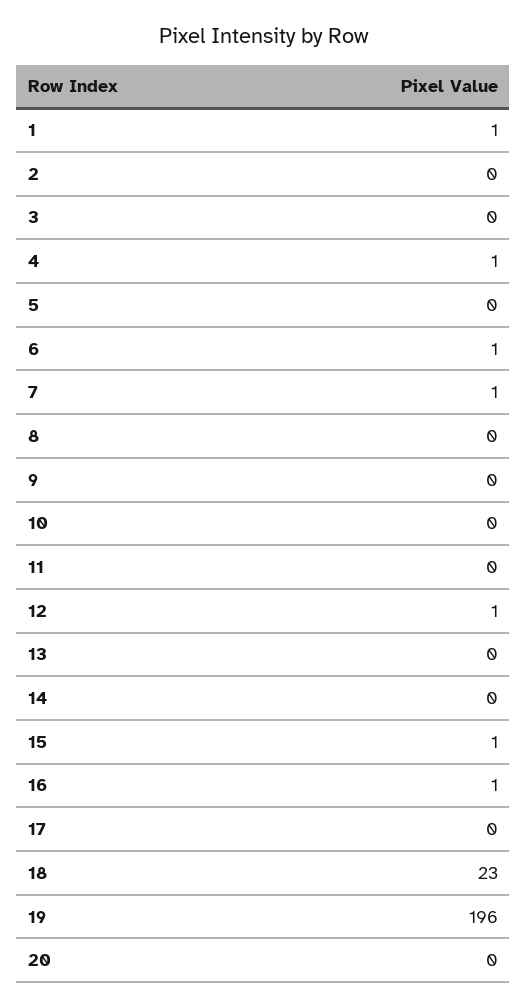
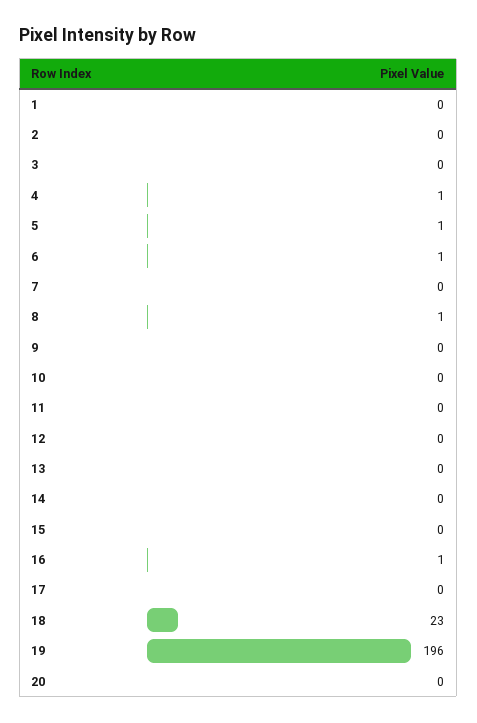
  {
-   "1": 1,
+   "1": 0,
    "2": 0,
    "3": 0,
    "4": 1,
-   "5": 0,
+   "5": 1,
    "6": 1,
-   "7": 1,
+   "7": 0,
-   "8": 0,
+   "8": 1,
    "9": 0,
    "10": 0,
    "11": 0,
-   "12": 1,
+   "12": 0,
    "13": 0,
    "14": 0,
-   "15": 1,
+   "15": 0,
    "16": 1,
    "17": 0,
    "18": 23,
    "19": 196,
    "20": 0
  }

